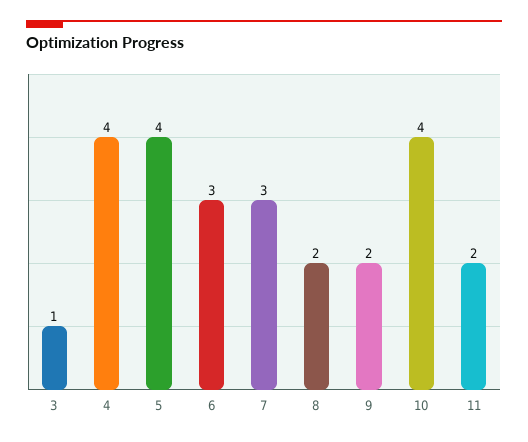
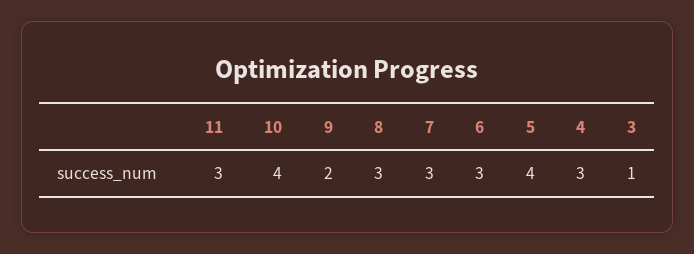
  {
    "3": 1,
-   "4": 4,
+   "4": 3,
    "5": 4,
    "6": 3,
    "7": 3,
-   "8": 2,
+   "8": 3,
    "9": 2,
    "10": 4,
-   "11": 2
+   "11": 3
  }

